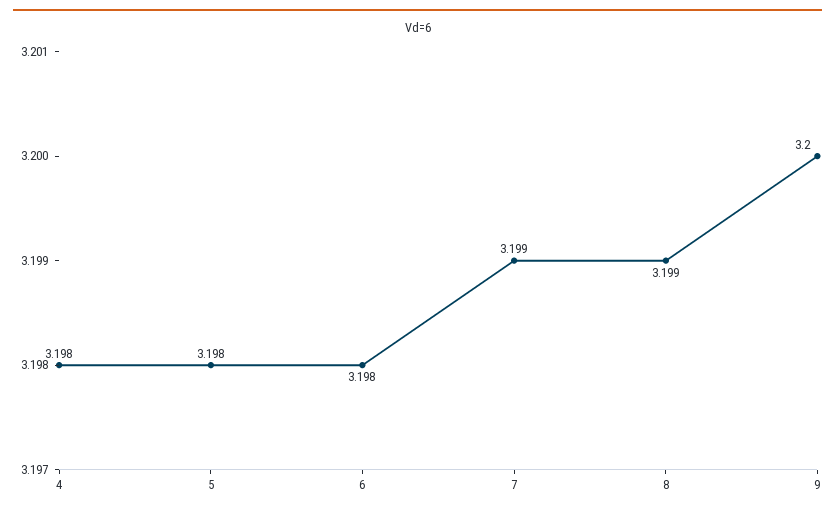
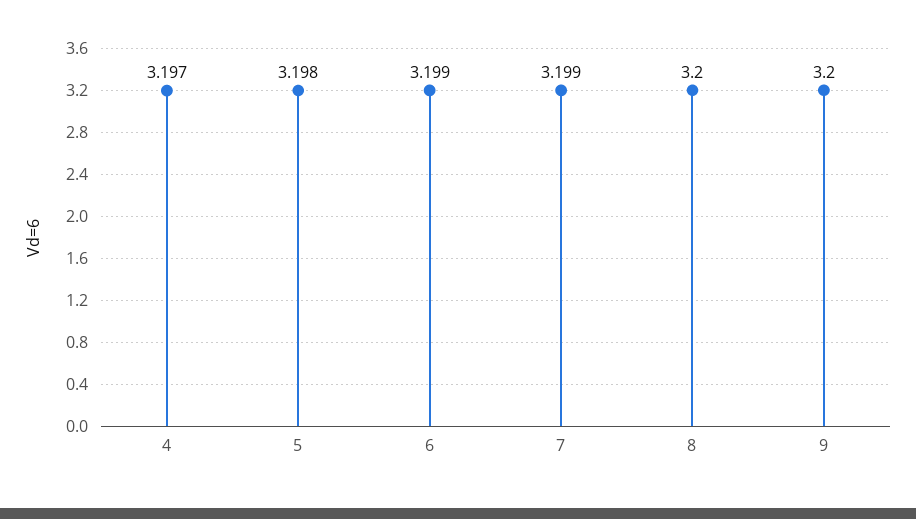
  {
-   "4": 3.198,
+   "4": 3.197,
    "5": 3.198,
-   "6": 3.198,
+   "6": 3.199,
    "7": 3.199,
-   "8": 3.199,
+   "8": 3.2,
    "9": 3.2
  }

